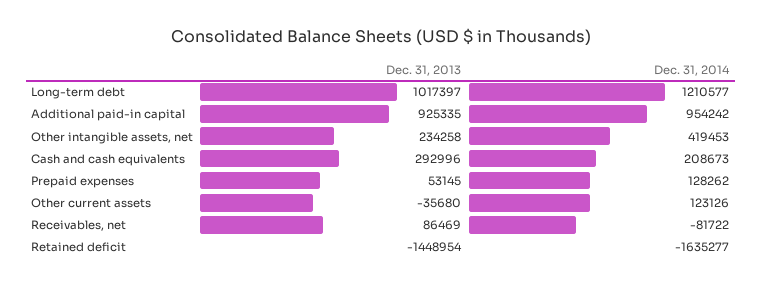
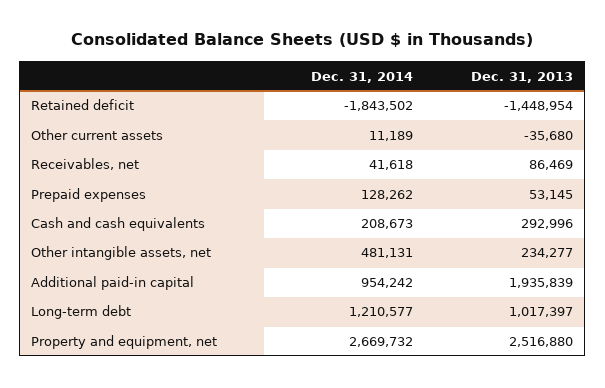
  {
    "Dec. 31, 2013": {
      "Long-term debt": 1017397,
-     "Additional paid-in capital": 925335,
+     "Additional paid-in capital": 1935839,
-     "Other intangible assets, net": 234258,
+     "Other intangible assets, net": 234277,
      "Cash and cash equivalents": 292996,
      "Prepaid expenses": 53145,
      "Other current assets": -35680,
      "Receivables, net": 86469,
-     "Retained deficit": -1448954
+     "Retained deficit": -1448954,
+     "Property and equipment, net": 2516880
    },
    "Dec. 31, 2014": {
      "Long-term debt": 1210577,
      "Additional paid-in capital": 954242,
-     "Other intangible assets, net": 419453,
+     "Other intangible assets, net": 481131,
      "Cash and cash equivalents": 208673,
      "Prepaid expenses": 128262,
-     "Other current assets": 123126,
+     "Other current assets": 11189,
-     "Receivables, net": -81722,
+     "Receivables, net": 41618,
-     "Retained deficit": -1635277
+     "Retained deficit": -1843502,
+     "Property and equipment, net": 2669732
    }
  }

